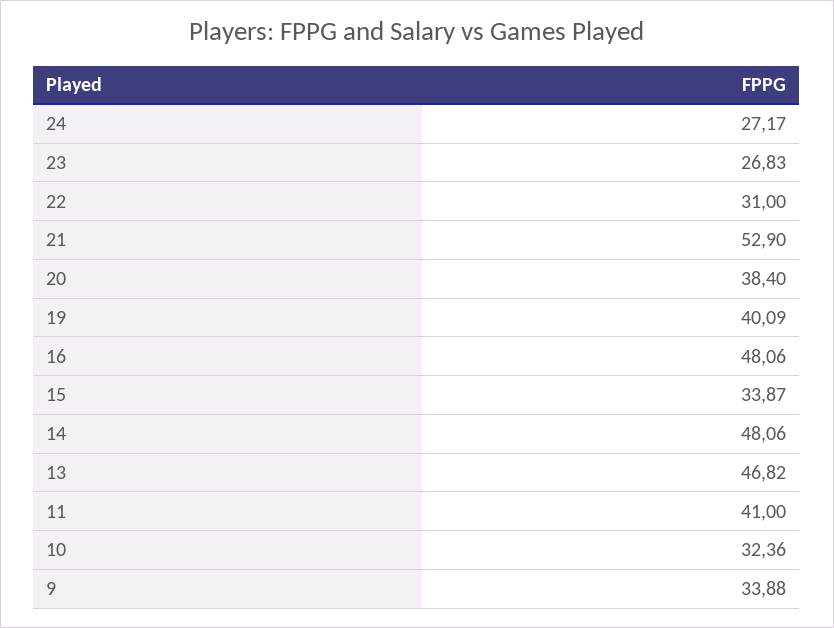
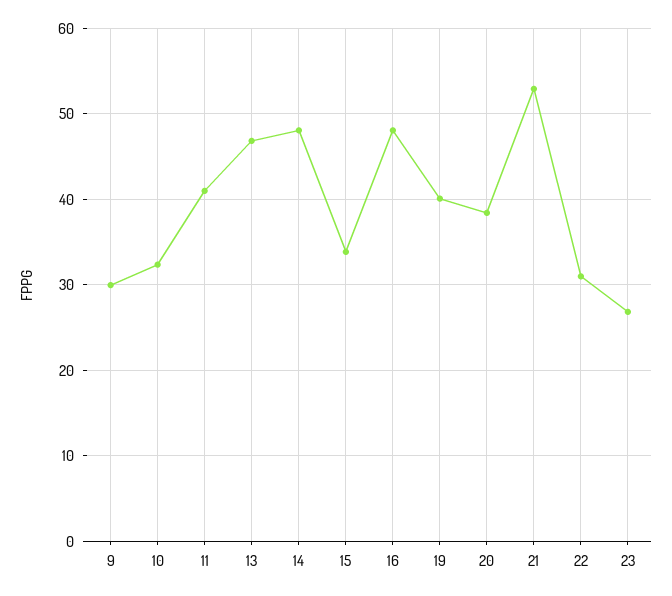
  {
-   "24": 27.17,
    "23": 26.83,
    "22": 31,
    "21": 52.9,
    "20": 38.4,
    "19": 40.09,
    "16": 48.06,
    "15": 33.87,
    "14": 48.06,
    "13": 46.82,
    "11": 41,
    "10": 32.36,
-   "9": 33.88
+   "9": 30
  }

